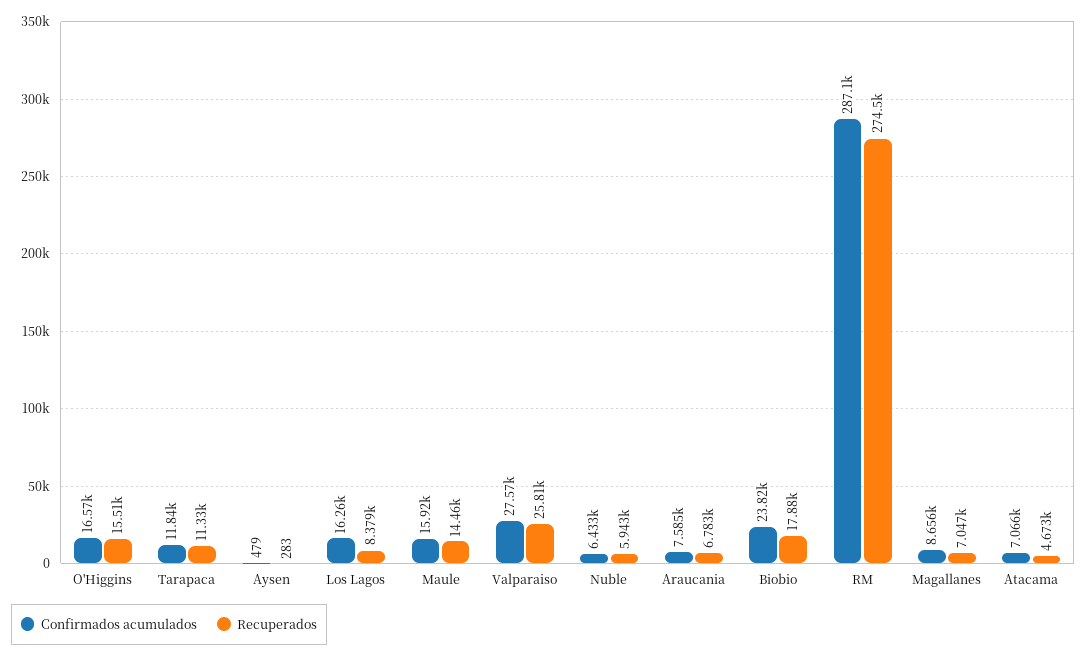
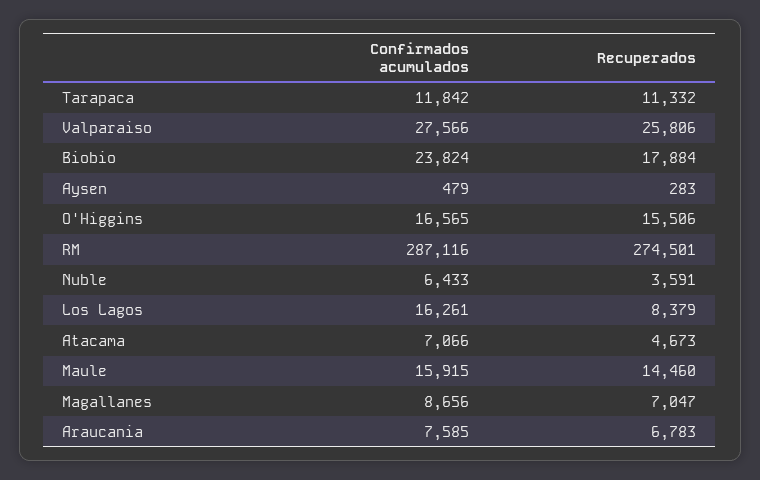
  {
    "Confirmados acumulados": {
      "O'Higgins": 16565,
      "Tarapaca": 11842,
      "Aysen": 479,
      "Los Lagos": 16261,
      "Maule": 15915,
      "Valparaiso": 27566,
      "Nuble": 6433,
      "Araucania": 7585,
      "Biobio": 23824,
      "RM": 287116,
      "Magallanes": 8656,
      "Atacama": 7066
    },
    "Recuperados": {
      "O'Higgins": 15506,
      "Tarapaca": 11332,
      "Aysen": 283,
      "Los Lagos": 8379,
      "Maule": 14460,
      "Valparaiso": 25806,
-     "Nuble": 5943,
+     "Nuble": 3591,
      "Araucania": 6783,
      "Biobio": 17884,
      "RM": 274501,
      "Magallanes": 7047,
      "Atacama": 4673
    }
  }

